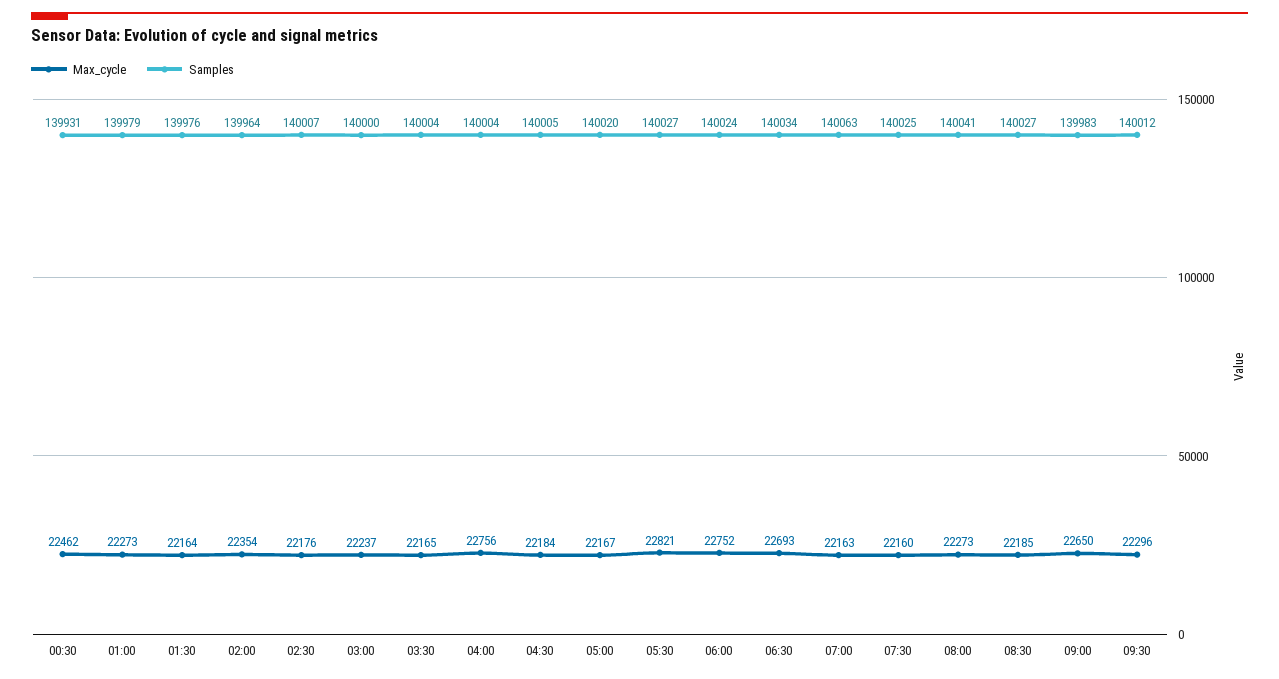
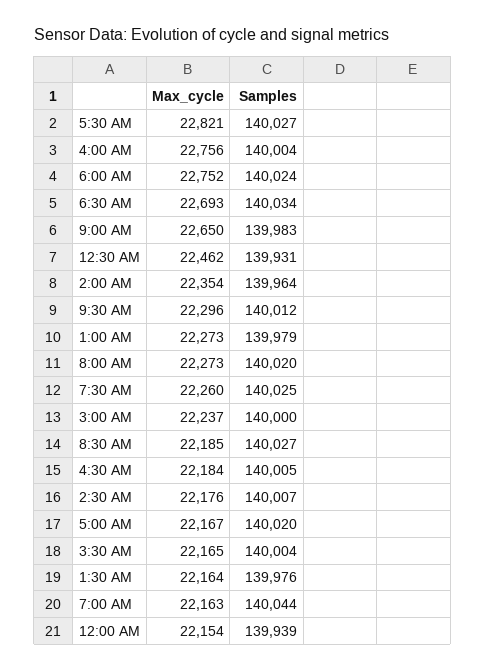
  {
    "Max_cycle": {
      "00:30": 22462,
      "01:00": 22273,
      "01:30": 22164,
      "02:00": 22354,
      "02:30": 22176,
      "03:00": 22237,
      "03:30": 22165,
      "04:00": 22756,
      "04:30": 22184,
      "05:00": 22167,
      "05:30": 22821,
      "06:00": 22752,
      "06:30": 22693,
      "07:00": 22163,
-     "07:30": 22160,
+     "07:30": 22260,
      "08:00": 22273,
      "08:30": 22185,
      "09:00": 22650,
-     "09:30": 22296
+     "09:30": 22296,
+     "12:00 AM": 22154
    },
    "Samples": {
      "00:30": 139931,
      "01:00": 139979,
      "01:30": 139976,
      "02:00": 139964,
      "02:30": 140007,
      "03:00": 140000,
      "03:30": 140004,
      "04:00": 140004,
      "04:30": 140005,
      "05:00": 140020,
      "05:30": 140027,
      "06:00": 140024,
      "06:30": 140034,
-     "07:00": 140063,
+     "07:00": 140044,
      "07:30": 140025,
-     "08:00": 140041,
+     "08:00": 140020,
      "08:30": 140027,
      "09:00": 139983,
-     "09:30": 140012
+     "09:30": 140012,
+     "12:00 AM": 139939
    }
  }

